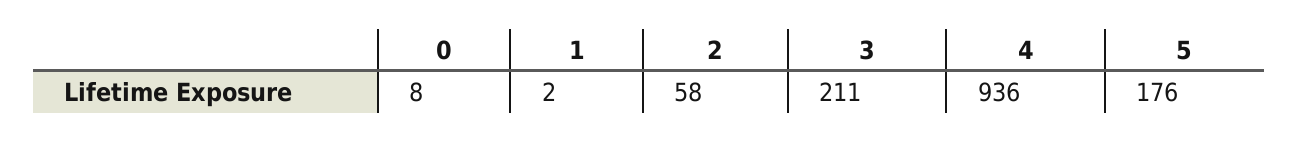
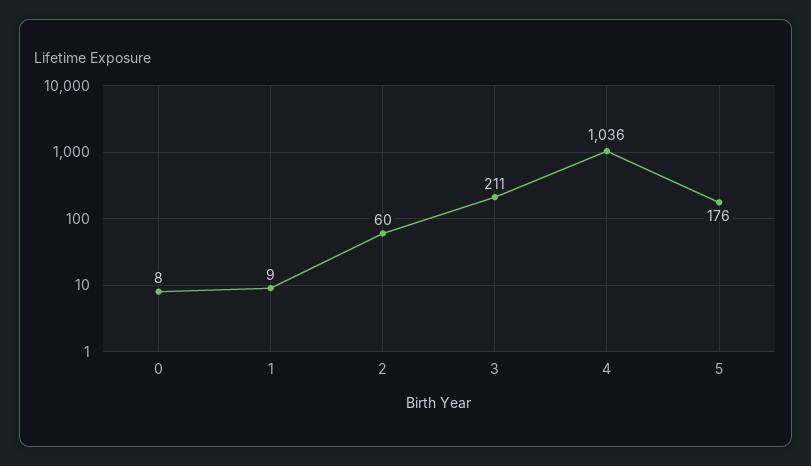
  {
    "0": 8,
-   "1": 2,
+   "1": 9,
-   "2": 58,
+   "2": 60,
    "3": 211,
-   "4": 936,
+   "4": 1036,
    "5": 176
  }

